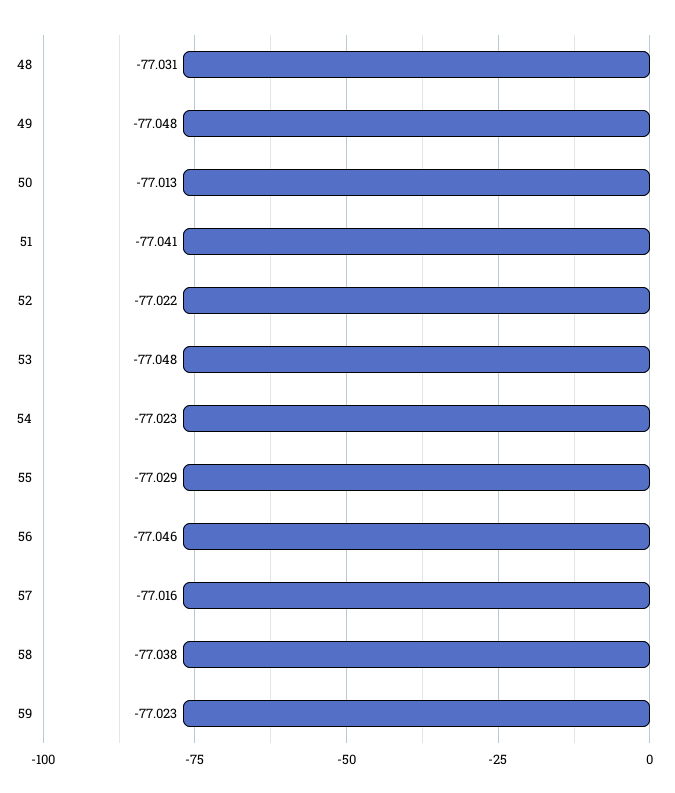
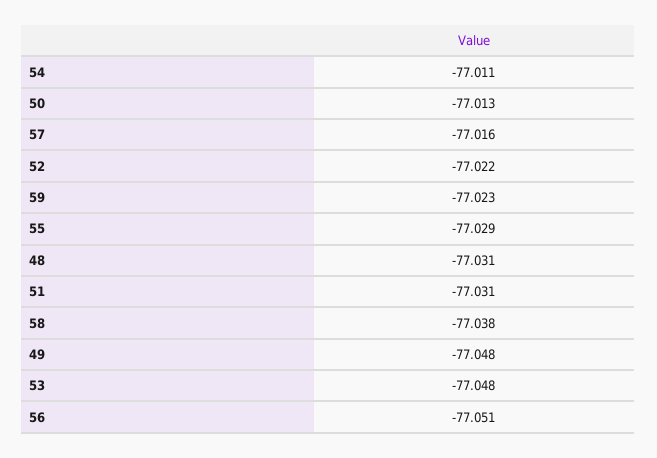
  {
    "48": -77.031,
    "49": -77.048,
    "50": -77.013,
-   "51": -77.041,
+   "51": -77.031,
    "52": -77.022,
    "53": -77.048,
-   "54": -77.023,
+   "54": -77.011,
    "55": -77.029,
-   "56": -77.046,
+   "56": -77.051,
    "57": -77.016,
    "58": -77.038,
    "59": -77.023
  }

